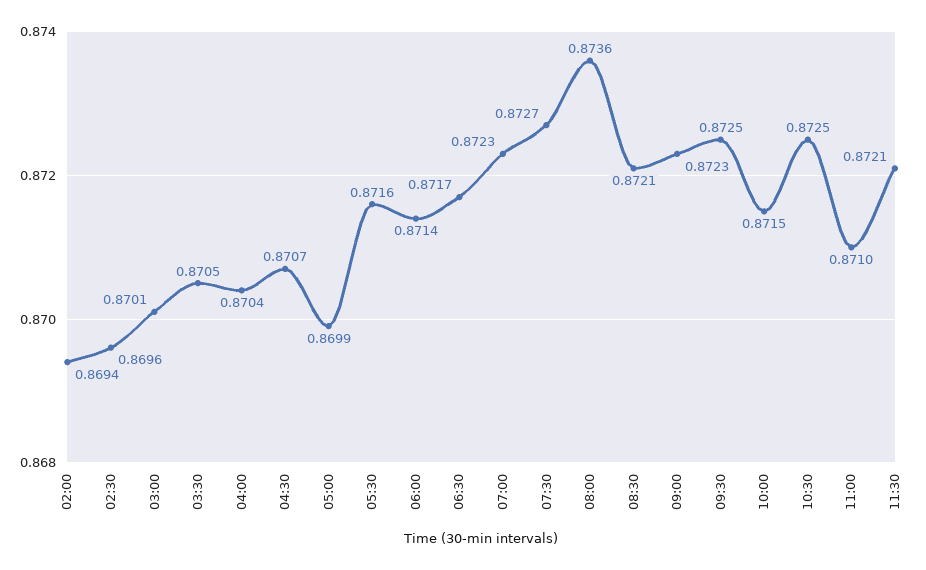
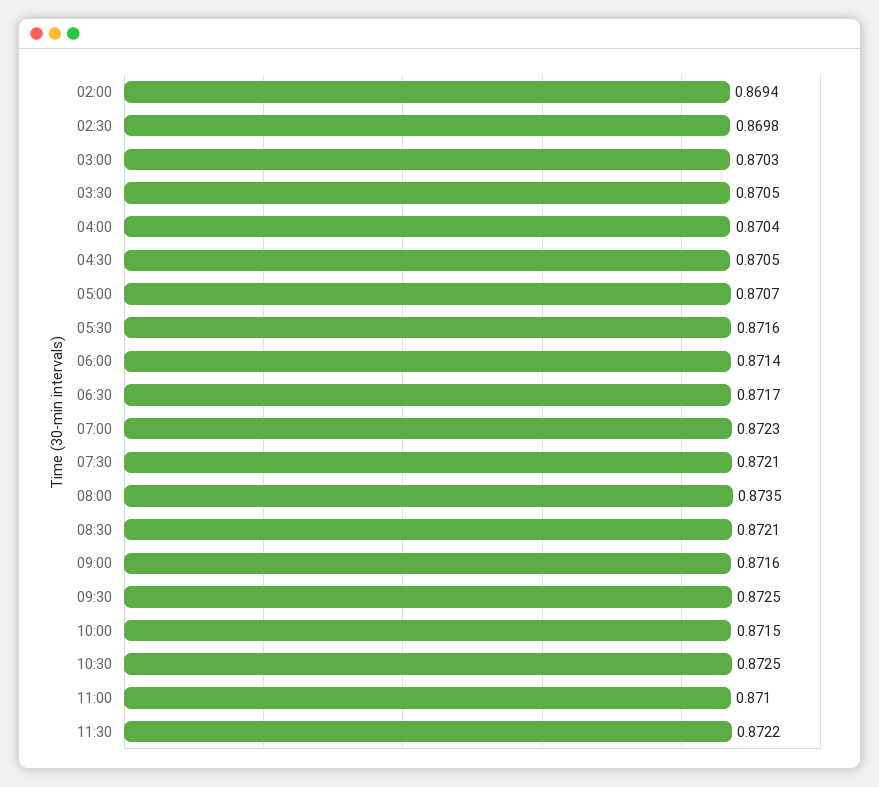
  {
    "02:00": 0.8694,
-   "02:30": 0.8696,
+   "02:30": 0.8698,
-   "03:00": 0.8701,
+   "03:00": 0.8703,
    "03:30": 0.8705,
    "04:00": 0.8704,
-   "04:30": 0.8707,
+   "04:30": 0.8705,
-   "05:00": 0.8699,
+   "05:00": 0.8707,
    "05:30": 0.8716,
    "06:00": 0.8714,
    "06:30": 0.8717,
    "07:00": 0.8723,
-   "07:30": 0.8727,
+   "07:30": 0.8721,
-   "08:00": 0.8736,
+   "08:00": 0.8735,
    "08:30": 0.8721,
-   "09:00": 0.8723,
+   "09:00": 0.8716,
    "09:30": 0.8725,
    "10:00": 0.8715,
    "10:30": 0.8725,
    "11:00": 0.871,
-   "11:30": 0.8721
+   "11:30": 0.8722
  }

